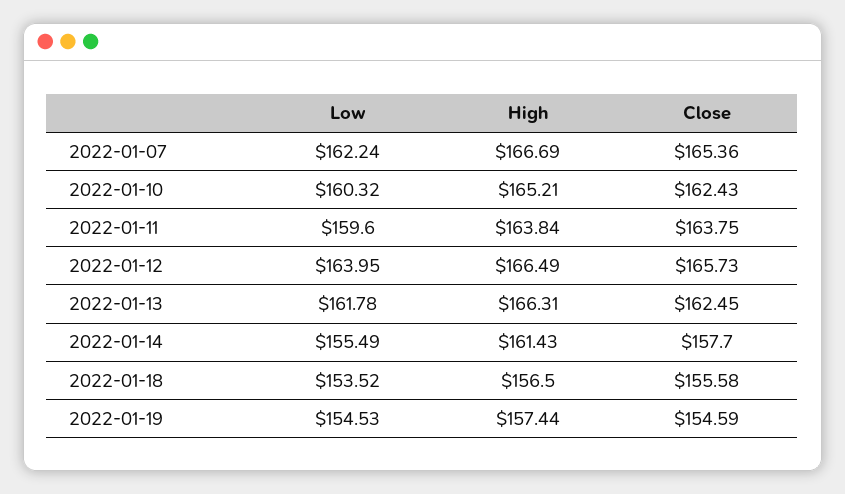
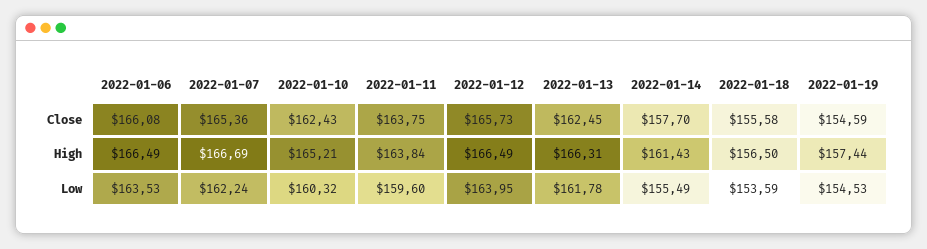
  {
    "Low": {
      "2022-01-07": 162.24,
      "2022-01-10": 160.32,
      "2022-01-11": 159.6,
      "2022-01-12": 163.95,
      "2022-01-13": 161.78,
      "2022-01-14": 155.49,
-     "2022-01-18": 153.52,
+     "2022-01-18": 153.59,
-     "2022-01-19": 154.53
+     "2022-01-19": 154.53,
+     "2022-01-06": 163.53
    },
    "High": {
      "2022-01-07": 166.69,
      "2022-01-10": 165.21,
      "2022-01-11": 163.84,
      "2022-01-12": 166.49,
      "2022-01-13": 166.31,
      "2022-01-14": 161.43,
      "2022-01-18": 156.5,
-     "2022-01-19": 157.44
+     "2022-01-19": 157.44,
+     "2022-01-06": 166.49
    },
    "Close": {
      "2022-01-07": 165.36,
      "2022-01-10": 162.43,
      "2022-01-11": 163.75,
      "2022-01-12": 165.73,
      "2022-01-13": 162.45,
      "2022-01-14": 157.7,
      "2022-01-18": 155.58,
-     "2022-01-19": 154.59
+     "2022-01-19": 154.59,
+     "2022-01-06": 166.08
    }
  }

